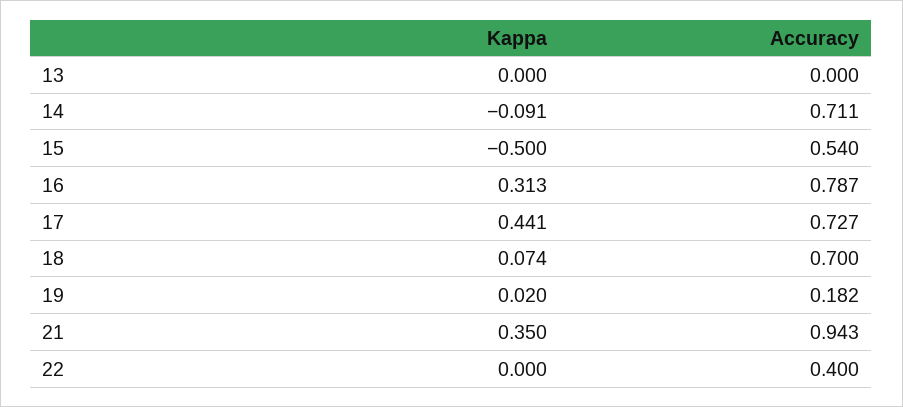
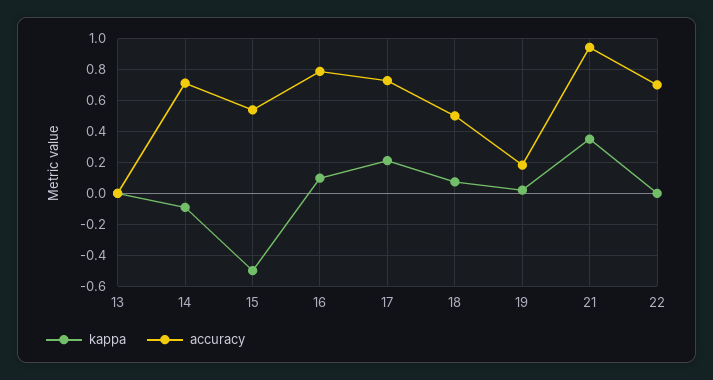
  {
    "Kappa": {
      "13": 0,
      "14": -0.091,
      "15": -0.5,
-     "16": 0.313,
+     "16": 0.1,
-     "17": 0.441,
+     "17": 0.2,
      "18": 0.074,
      "19": 0.02,
      "21": 0.35,
      "22": 0
    },
    "Accuracy": {
      "13": 0,
      "14": 0.711,
      "15": 0.54,
      "16": 0.787,
      "17": 0.727,
-     "18": 0.7,
+     "18": 0.5,
      "19": 0.182,
      "21": 0.943,
-     "22": 0.4
+     "22": 0.7
    }
  }

